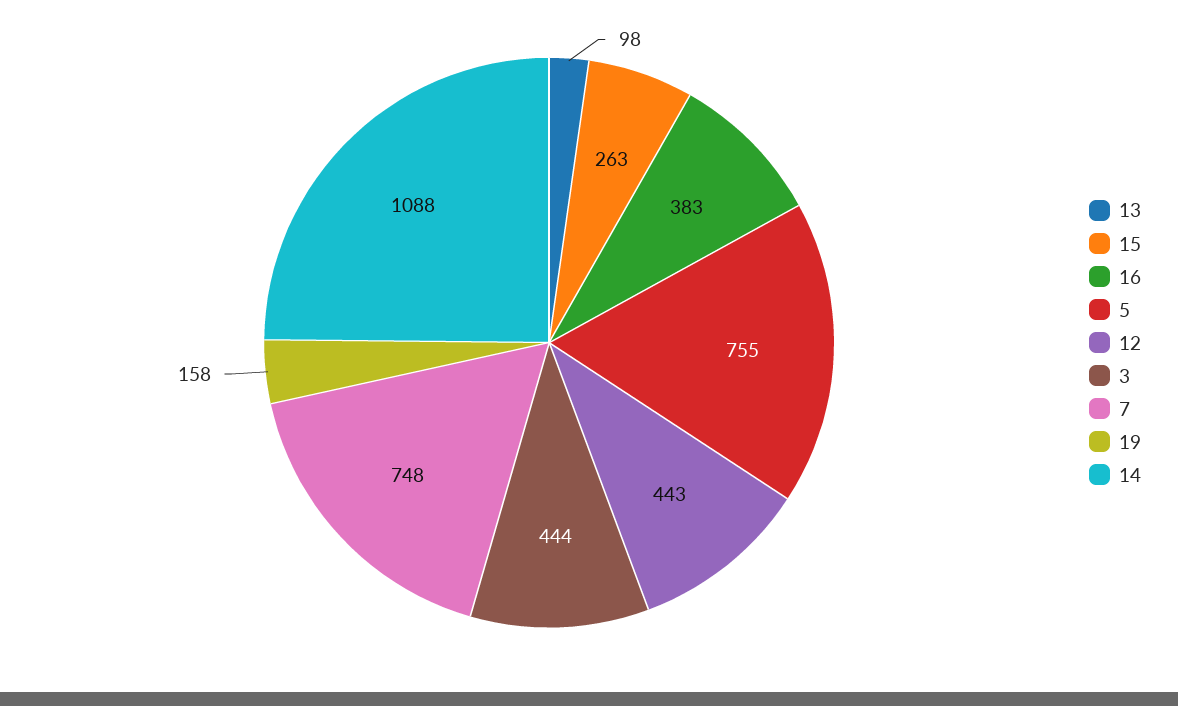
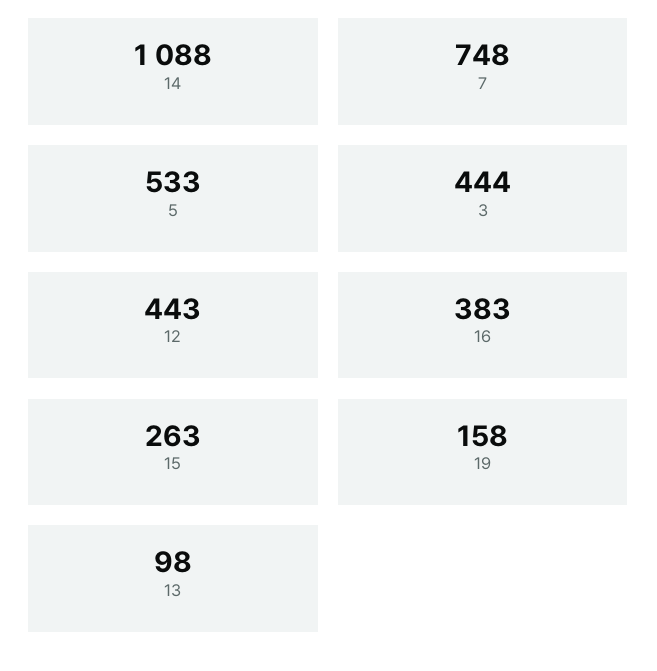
  {
    "13": 98,
    "15": 263,
    "16": 383,
-   "5": 755,
+   "5": 533,
    "12": 443,
    "3": 444,
    "7": 748,
    "19": 158,
    "14": 1088
  }

